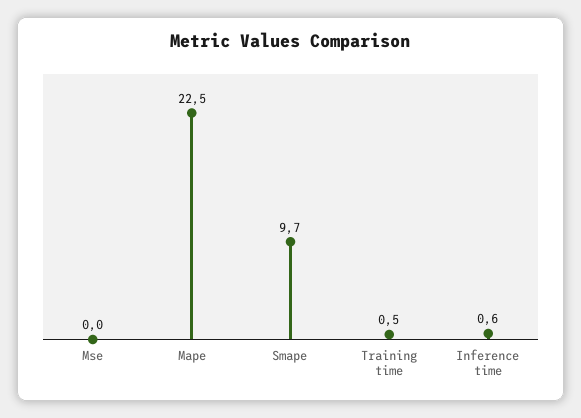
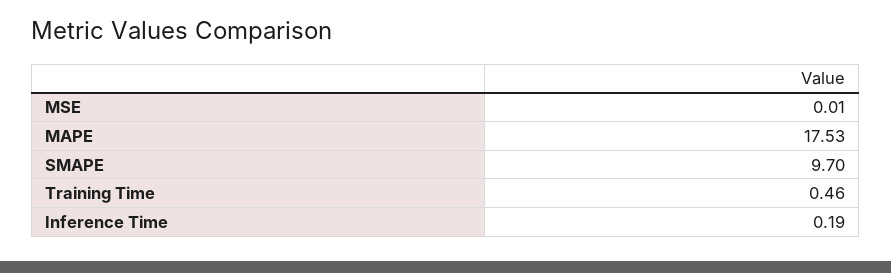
  {
    "Mse": 0.01,
-   "Mape": 22.5,
+   "Mape": 17.53,
    "Smape": 9.7,
    "Training time": 0.46,
-   "Inference time": 0.6
+   "Inference time": 0.19
  }

